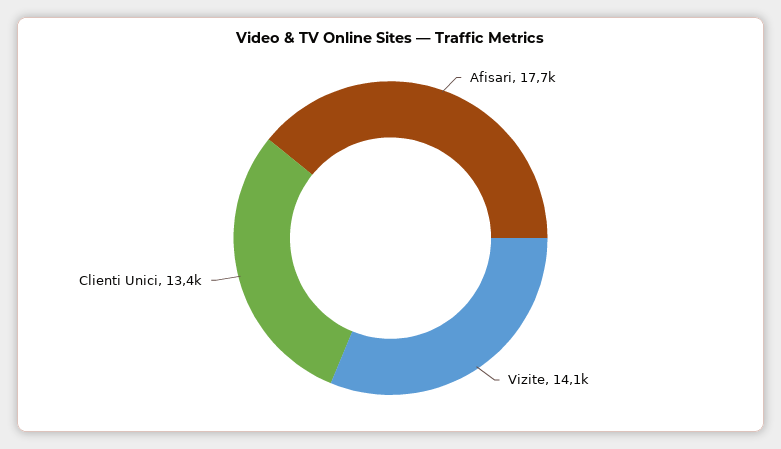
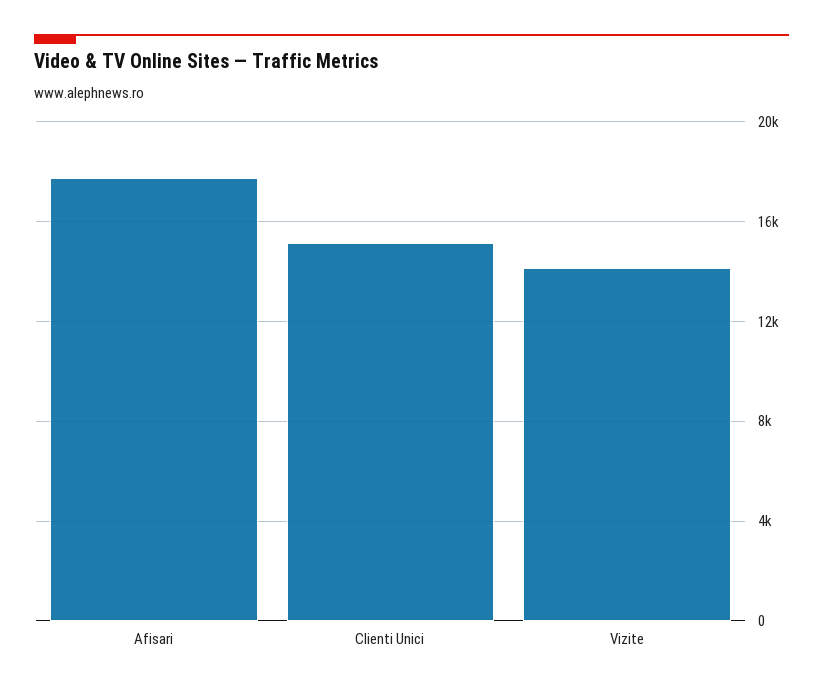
  {
    "Afisari": 17700,
    "Vizite": 14100,
-   "Clienti Unici": 13400
+   "Clienti Unici": 15000
  }

